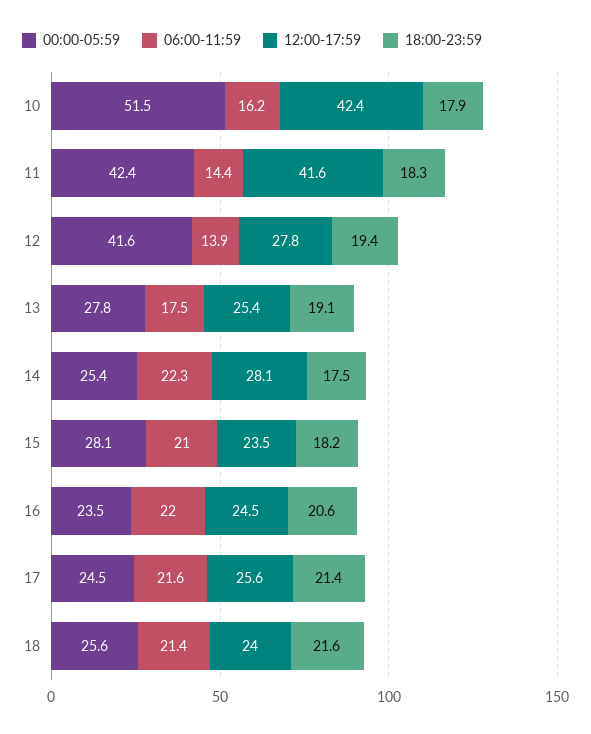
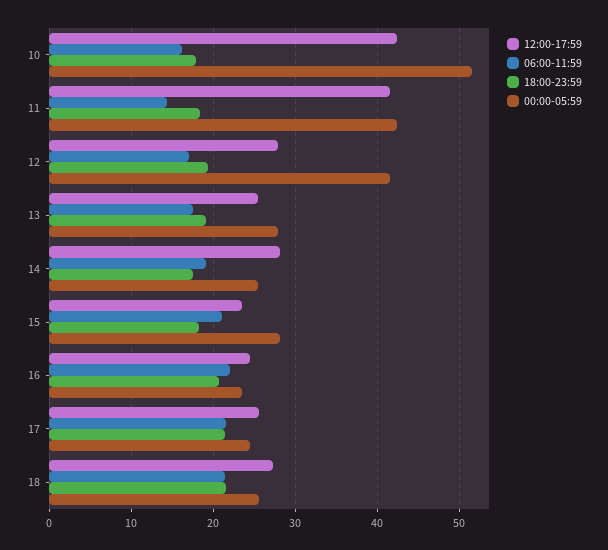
  {
    "00:00-05:59": {
      "10": 51.5,
      "11": 42.4,
      "12": 41.6,
      "13": 27.8,
      "14": 25.4,
      "15": 28.1,
      "16": 23.5,
      "17": 24.5,
      "18": 25.6
    },
    "06:00-11:59": {
      "10": 16.2,
      "11": 14.4,
-     "12": 13.9,
+     "12": 17,
      "13": 17.5,
-     "14": 22.3,
+     "14": 19,
      "15": 21,
      "16": 22,
      "17": 21.6,
      "18": 21.4
    },
    "12:00-17:59": {
      "10": 42.4,
      "11": 41.6,
      "12": 27.8,
      "13": 25.4,
      "14": 28.1,
      "15": 23.5,
      "16": 24.5,
      "17": 25.6,
-     "18": 24
+     "18": 27
    },
    "18:00-23:59": {
      "10": 17.9,
      "11": 18.3,
      "12": 19.4,
      "13": 19.1,
      "14": 17.5,
      "15": 18.2,
      "16": 20.6,
      "17": 21.4,
      "18": 21.6
    }
  }

